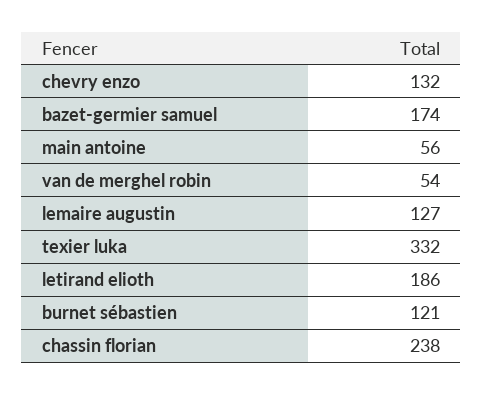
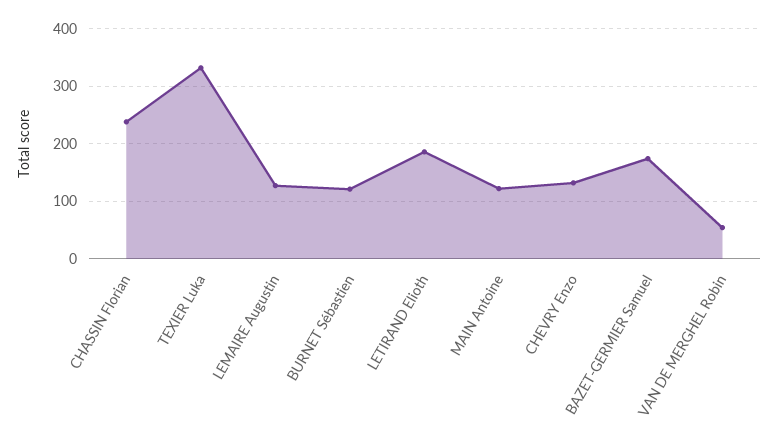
  {
    "chevry enzo": 132,
    "bazet-germier samuel": 174,
-   "main antoine": 56,
+   "main antoine": 120,
    "van de merghel robin": 54,
    "lemaire augustin": 127,
    "texier luka": 332,
    "letirand elioth": 186,
    "burnet sébastien": 121,
    "chassin florian": 238
  }

